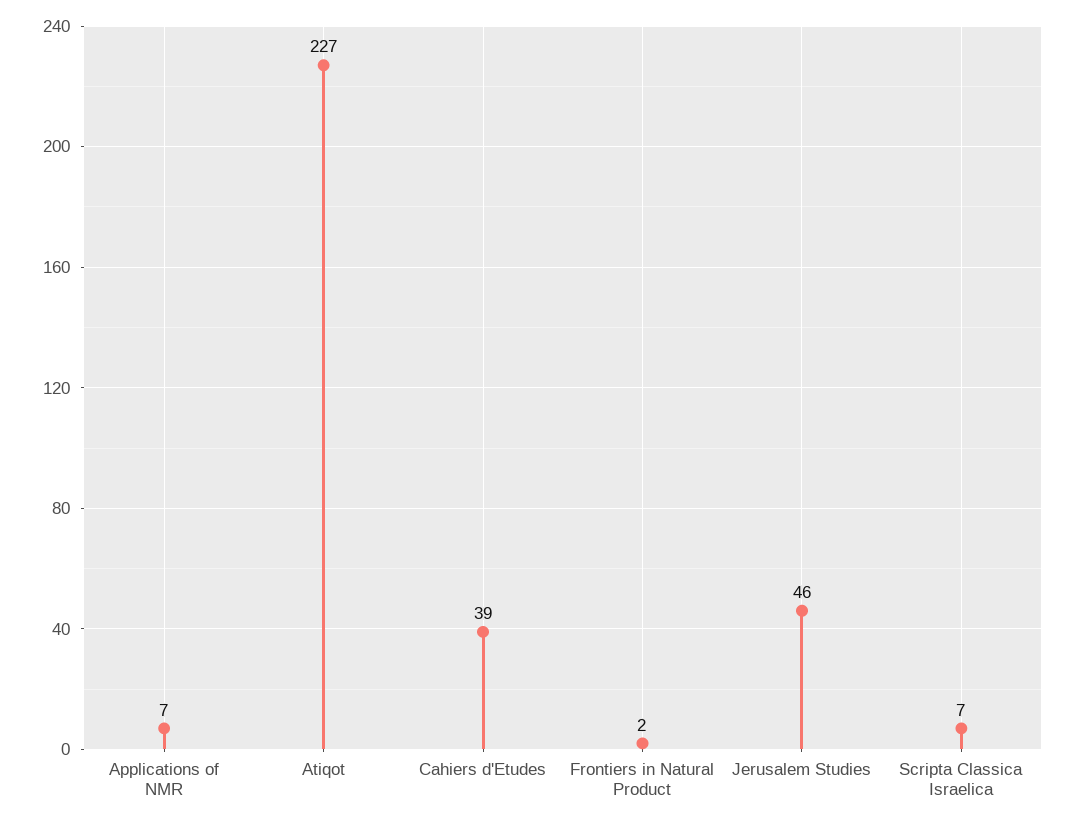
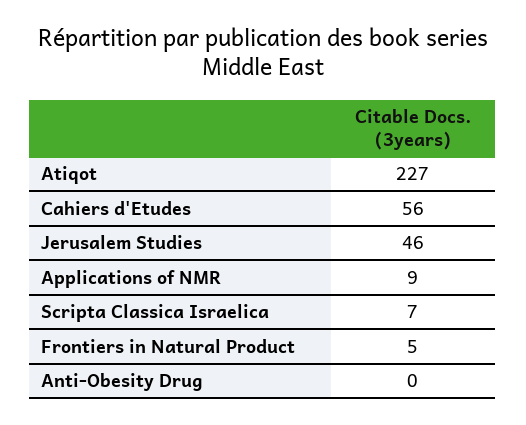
  {
-   "Applications of NMR": 7,
+   "Applications of NMR": 9,
    "Atiqot": 227,
-   "Cahiers d'Etudes": 39,
+   "Cahiers d'Etudes": 56,
-   "Frontiers in Natural Product": 2,
+   "Frontiers in Natural Product": 5,
    "Jerusalem Studies": 46,
-   "Scripta Classica Israelica": 7
+   "Scripta Classica Israelica": 7,
+   "Anti-Obesity Drug": 0
  }

